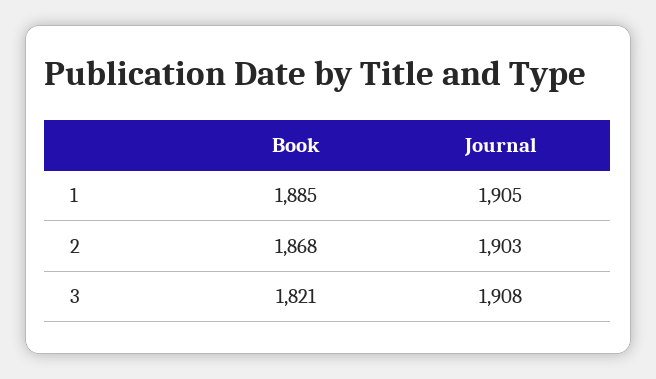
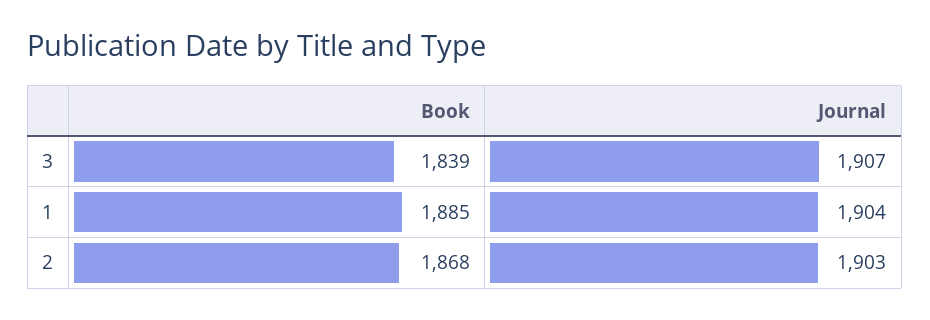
  {
    "Book": {
      "1": 1885,
      "2": 1868,
-     "3": 1821
+     "3": 1839
    },
    "Journal": {
-     "1": 1905,
+     "1": 1904,
      "2": 1903,
-     "3": 1908
+     "3": 1907
    }
  }

